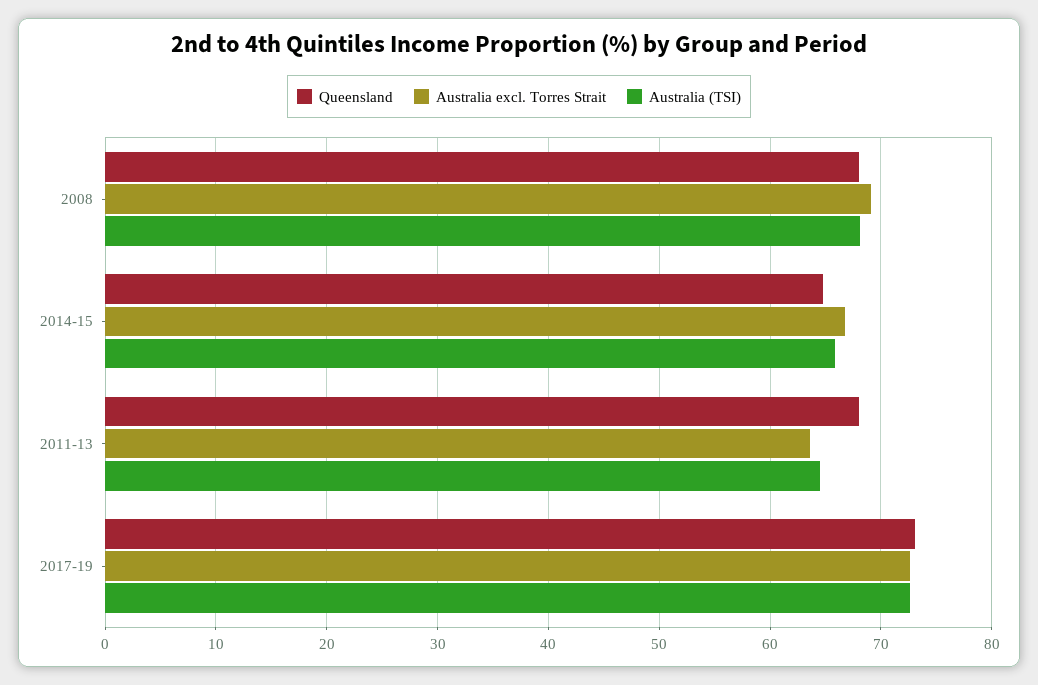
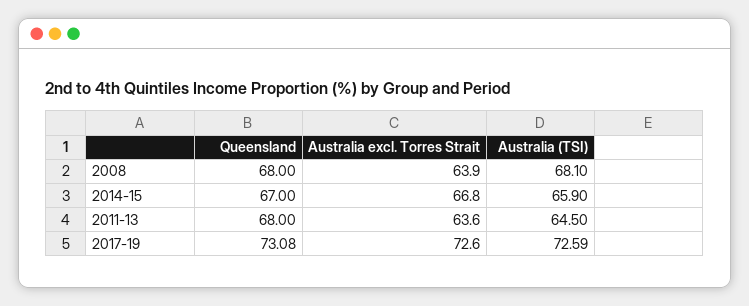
  {
    "Queensland": {
      "2008": 68,
-     "2014-15": 65,
+     "2014-15": 67,
      "2011-13": 68,
      "2017-19": 73.08
    },
    "Australia excl. Torres Strait": {
-     "2008": 69,
+     "2008": 63.9,
      "2014-15": 66.8,
      "2011-13": 63.6,
      "2017-19": 72.6
    },
    "Australia (TSI)": {
      "2008": 68.1,
      "2014-15": 65.9,
      "2011-13": 64.5,
      "2017-19": 72.59
    }
  }

